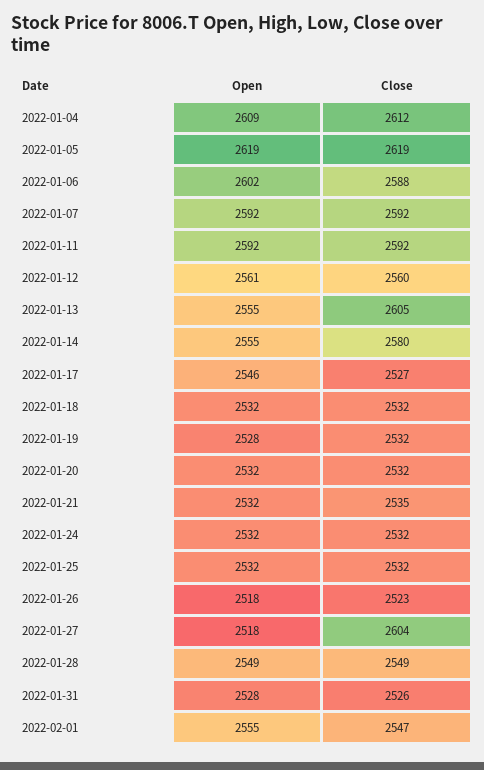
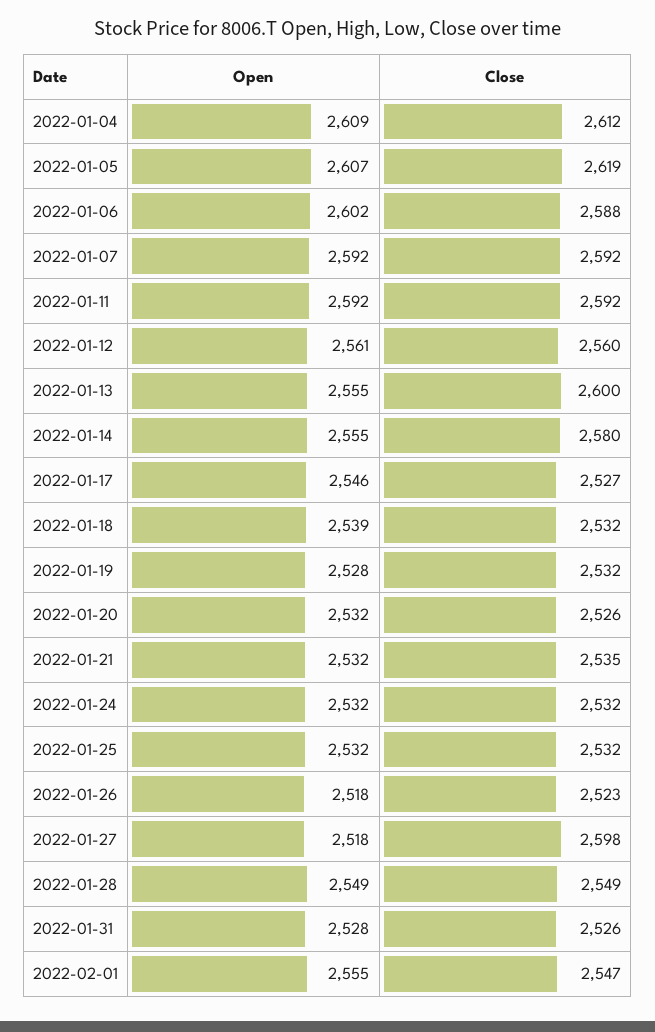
  {
    "Open": {
      "2022-01-04": 2609,
-     "2022-01-05": 2619,
+     "2022-01-05": 2607,
      "2022-01-06": 2602,
      "2022-01-07": 2592,
      "2022-01-11": 2592,
      "2022-01-12": 2561,
      "2022-01-13": 2555,
      "2022-01-14": 2555,
      "2022-01-17": 2546,
-     "2022-01-18": 2532,
+     "2022-01-18": 2539,
      "2022-01-19": 2528,
      "2022-01-20": 2532,
      "2022-01-21": 2532,
      "2022-01-24": 2532,
      "2022-01-25": 2532,
      "2022-01-26": 2518,
      "2022-01-27": 2518,
      "2022-01-28": 2549,
      "2022-01-31": 2528,
      "2022-02-01": 2555
    },
    "Close": {
      "2022-01-04": 2612,
      "2022-01-05": 2619,
      "2022-01-06": 2588,
      "2022-01-07": 2592,
      "2022-01-11": 2592,
      "2022-01-12": 2560,
-     "2022-01-13": 2605,
+     "2022-01-13": 2600,
      "2022-01-14": 2580,
      "2022-01-17": 2527,
      "2022-01-18": 2532,
      "2022-01-19": 2532,
-     "2022-01-20": 2532,
+     "2022-01-20": 2526,
      "2022-01-21": 2535,
      "2022-01-24": 2532,
      "2022-01-25": 2532,
      "2022-01-26": 2523,
-     "2022-01-27": 2604,
+     "2022-01-27": 2598,
      "2022-01-28": 2549,
      "2022-01-31": 2526,
      "2022-02-01": 2547
    }
  }

